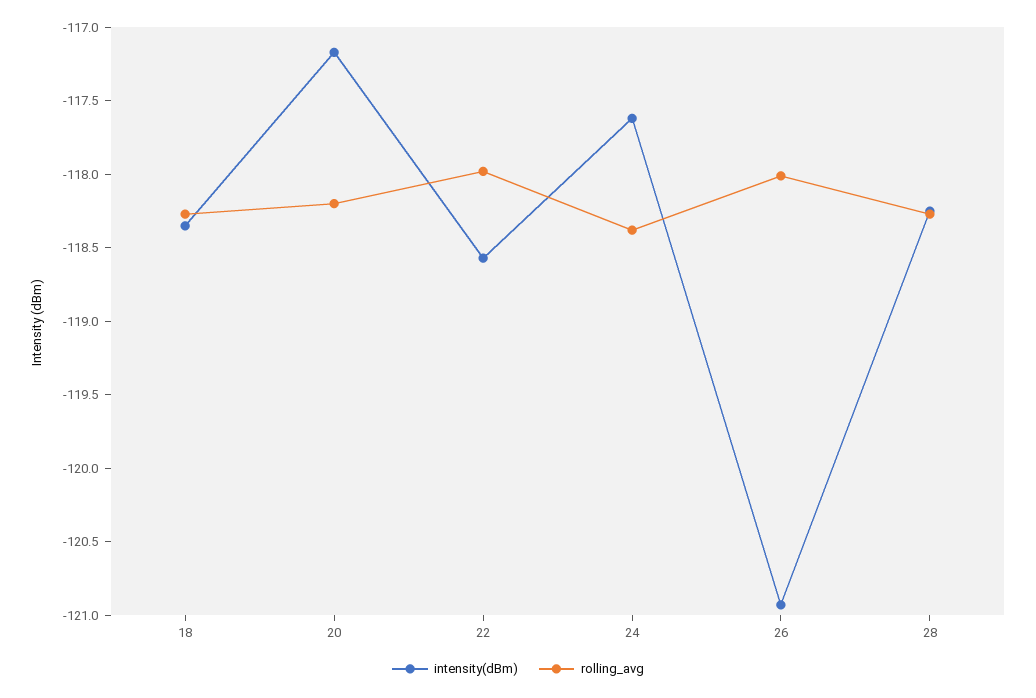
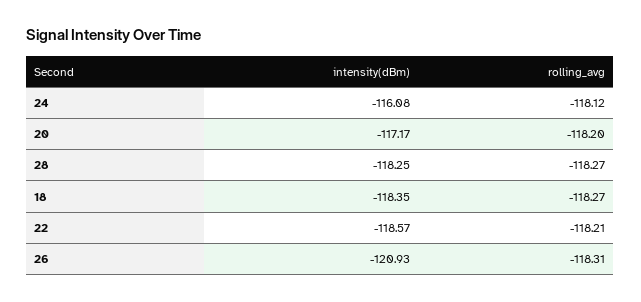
  {
    "intensity(dBm)": {
      "18": -118.35,
      "20": -117.17,
      "22": -118.57,
-     "24": -117.6,
+     "24": -116.08,
      "26": -120.93,
      "28": -118.25
    },
    "rolling_avg": {
      "18": -118.27,
      "20": -118.2,
-     "22": -118,
+     "22": -118.21,
-     "24": -118.4,
+     "24": -118.12,
-     "26": -118,
+     "26": -118.31,
      "28": -118.27
    }
  }

